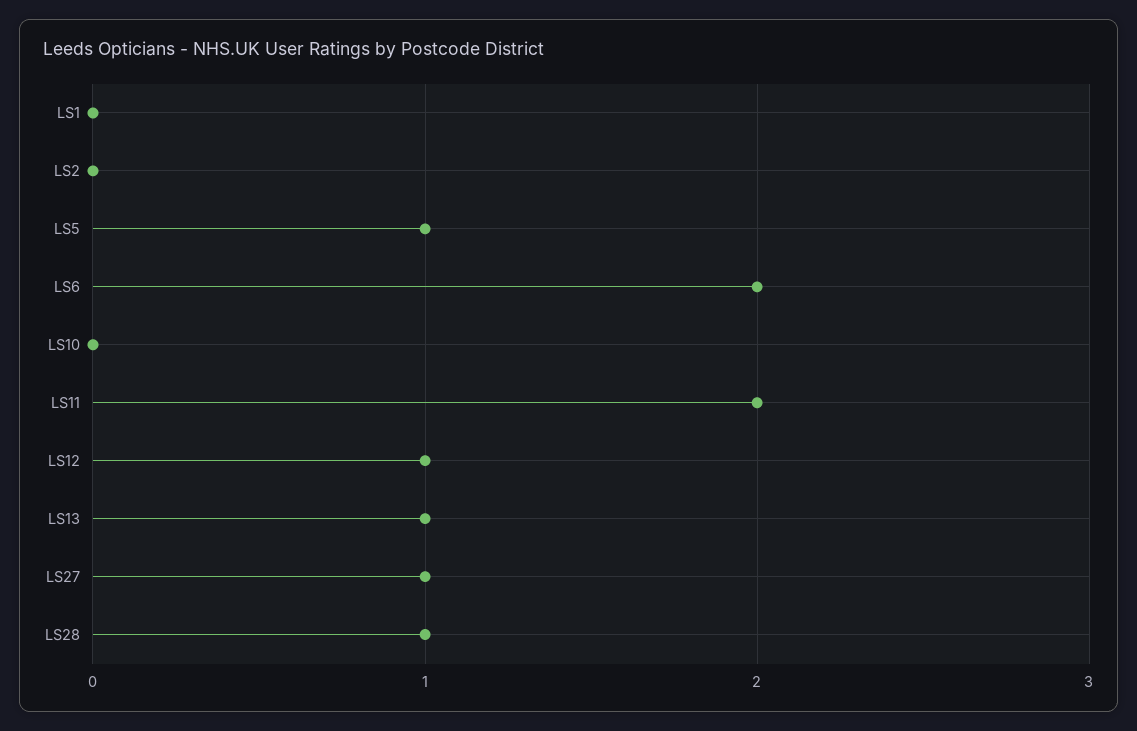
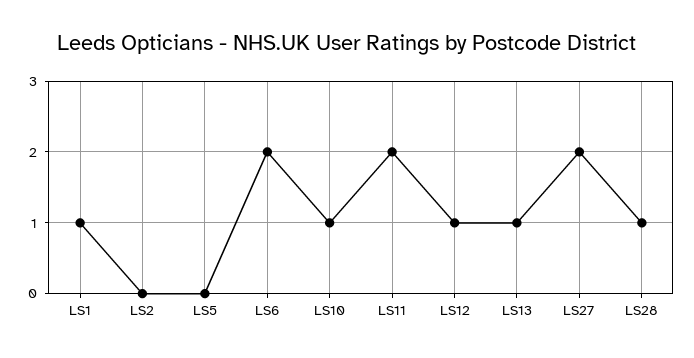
  {
-   "LS1": 0,
+   "LS1": 1,
    "LS2": 0,
-   "LS5": 1,
+   "LS5": 0,
    "LS6": 2,
-   "LS10": 0,
+   "LS10": 1,
    "LS11": 2,
    "LS12": 1,
    "LS13": 1,
-   "LS27": 1,
+   "LS27": 2,
    "LS28": 1
  }

